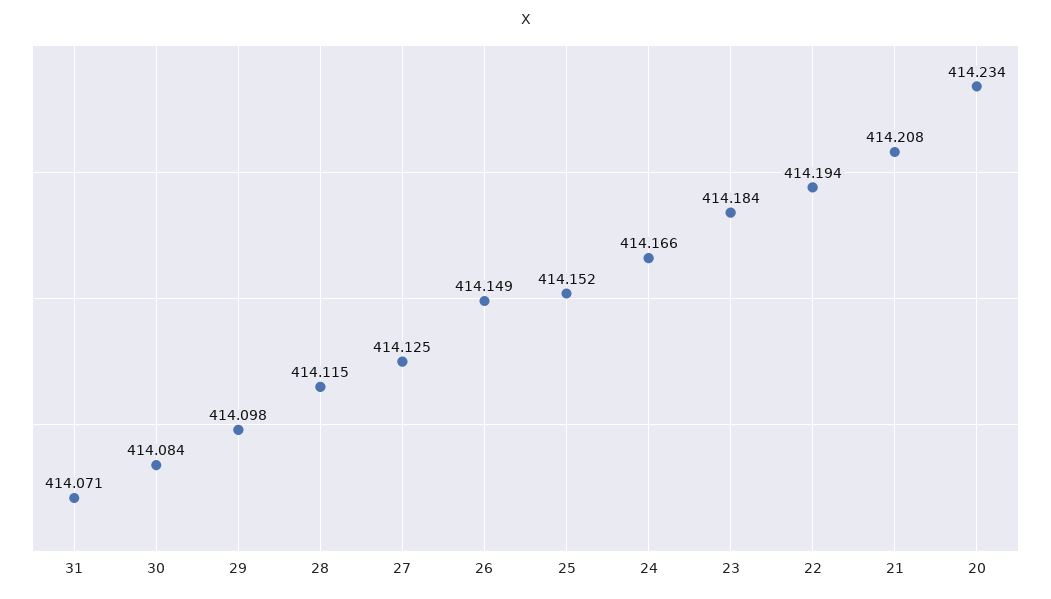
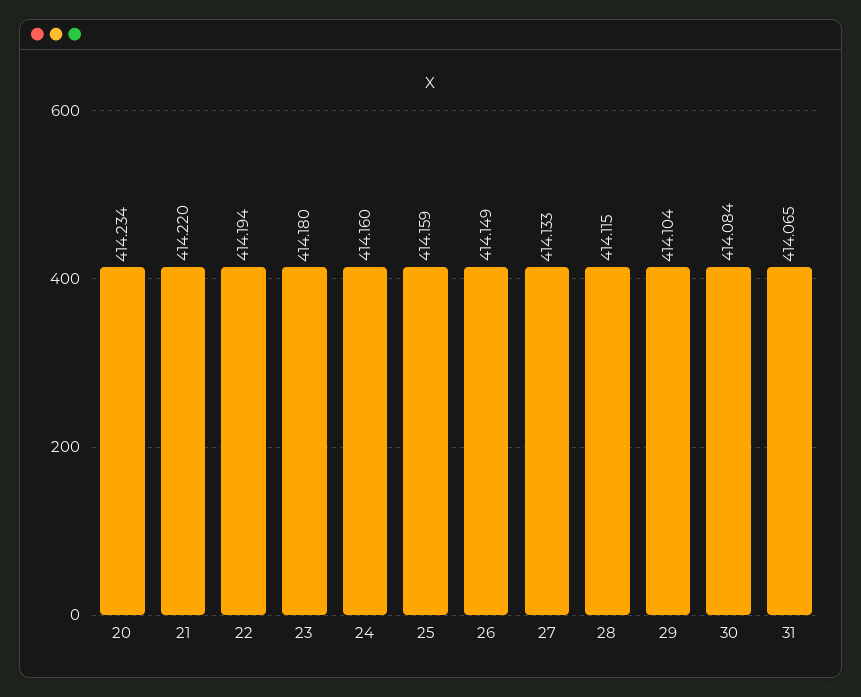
  {
-   "31": 414.071,
+   "31": 414.065,
    "30": 414.084,
-   "29": 414.098,
+   "29": 414.104,
    "28": 414.115,
-   "27": 414.125,
+   "27": 414.133,
    "26": 414.149,
-   "25": 414.152,
+   "25": 414.159,
-   "24": 414.166,
+   "24": 414.16,
-   "23": 414.184,
+   "23": 414.18,
    "22": 414.194,
-   "21": 414.208,
+   "21": 414.22,
    "20": 414.234
  }

